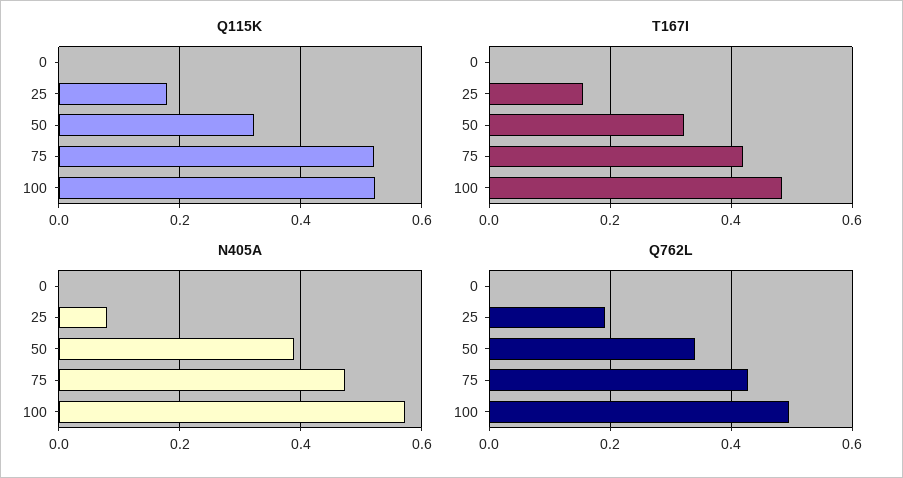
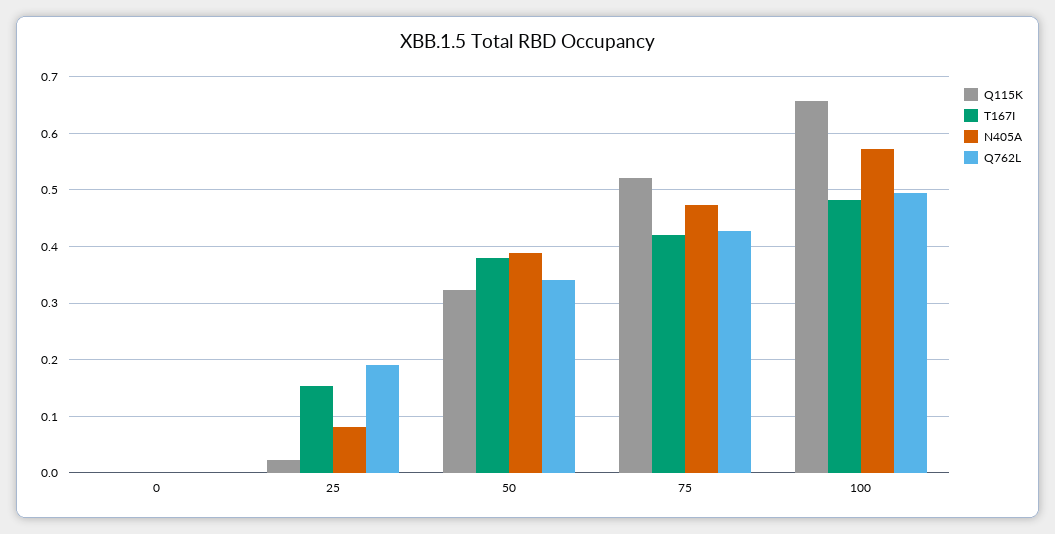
  {
    "Q115K": {
      "0": 0,
-     "25": 0.18,
+     "25": 0.02,
      "50": 0.32,
      "75": 0.52,
-     "100": 0.52
+     "100": 0.66
    },
    "T167I": {
      "0": 0,
      "25": 0.16,
-     "50": 0.32,
+     "50": 0.38,
      "75": 0.42,
      "100": 0.48
    },
    "N405A": {
      "0": 0,
      "25": 0.08,
      "50": 0.38,
      "75": 0.48,
      "100": 0.58
    },
    "Q762L": {
      "0": 0,
      "25": 0.2,
      "50": 0.34,
      "75": 0.42,
      "100": 0.5
    }
  }

